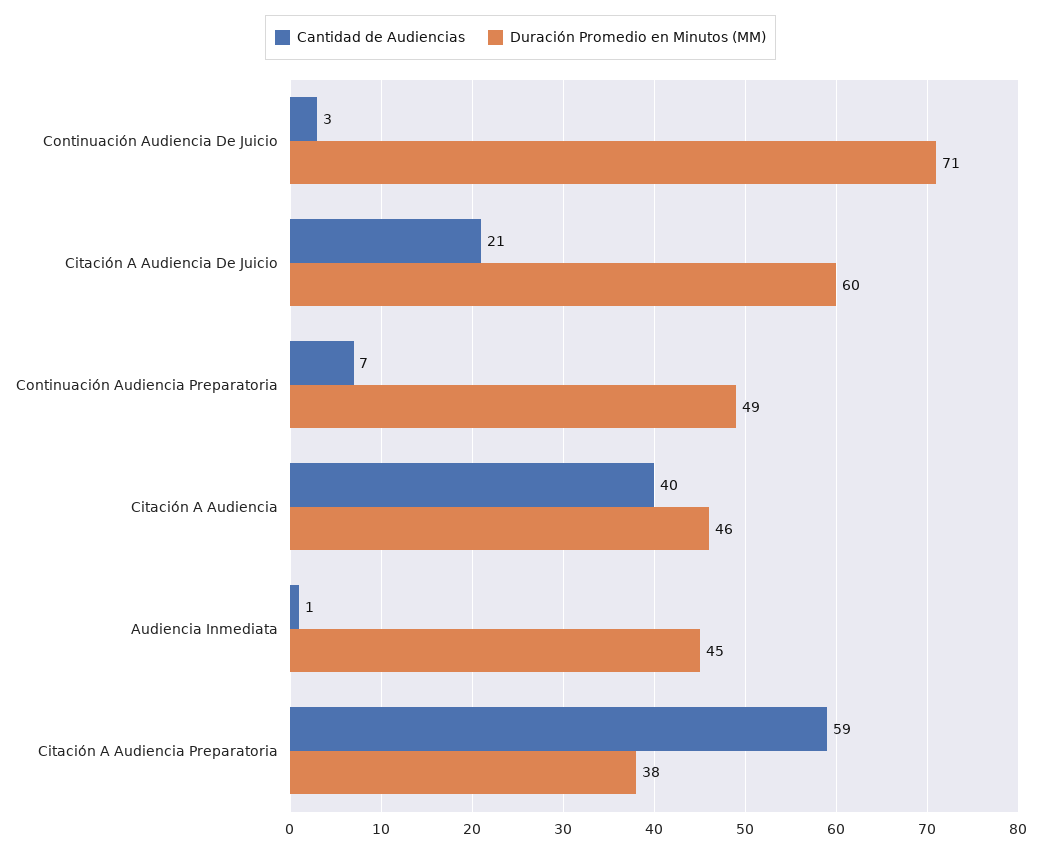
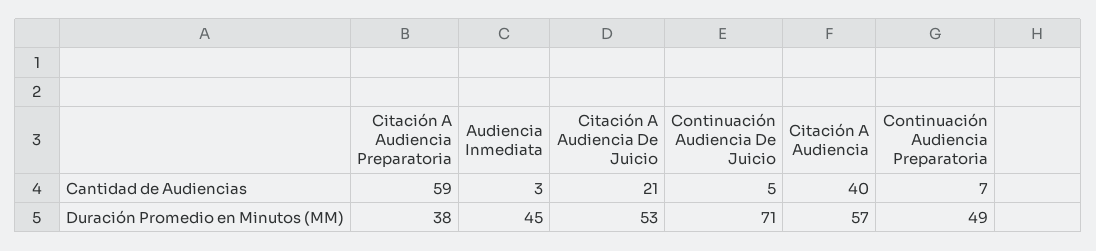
  {
    "Cantidad de Audiencias": {
-     "Continuación Audiencia De Juicio": 3,
+     "Continuación Audiencia De Juicio": 5,
      "Citación A Audiencia De Juicio": 21,
      "Continuación Audiencia Preparatoria": 7,
      "Citación A Audiencia": 40,
-     "Audiencia Inmediata": 1,
+     "Audiencia Inmediata": 3,
      "Citación A Audiencia Preparatoria": 59
    },
    "Duración Promedio en Minutos (MM)": {
      "Continuación Audiencia De Juicio": 71,
-     "Citación A Audiencia De Juicio": 60,
+     "Citación A Audiencia De Juicio": 53,
      "Continuación Audiencia Preparatoria": 49,
-     "Citación A Audiencia": 46,
+     "Citación A Audiencia": 57,
      "Audiencia Inmediata": 45,
      "Citación A Audiencia Preparatoria": 38
    }
  }

